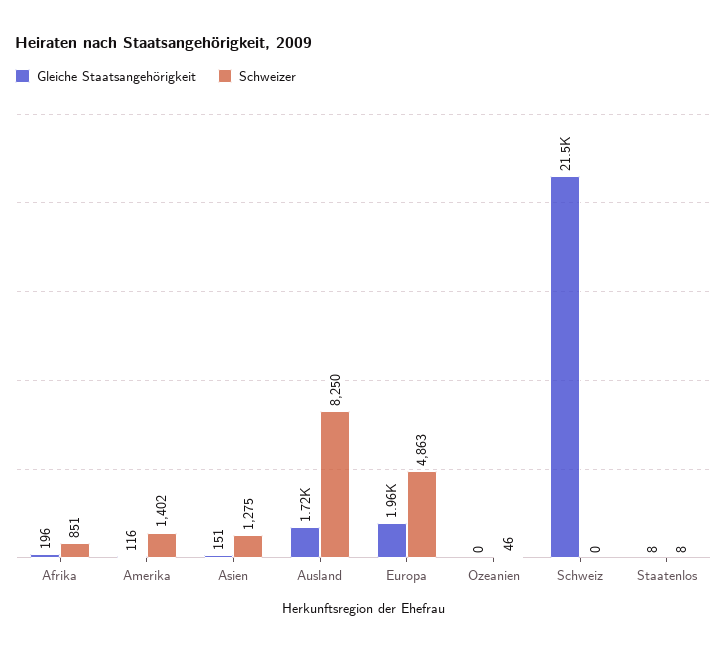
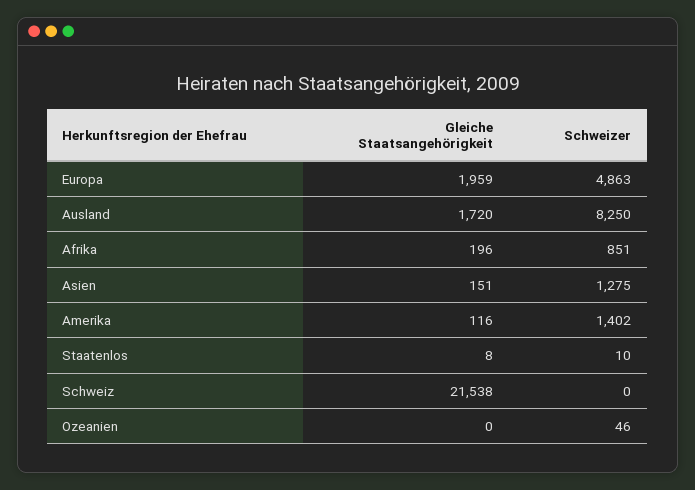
  {
    "Gleiche Staatsangehörigkeit": {
      "Afrika": 196,
      "Amerika": 116,
      "Asien": 151,
      "Ausland": 1720,
      "Europa": 1959,
      "Ozeanien": 0,
      "Schweiz": 21538,
      "Staatenlos": 8
    },
    "Schweizer": {
      "Afrika": 851,
      "Amerika": 1402,
      "Asien": 1275,
      "Ausland": 8250,
      "Europa": 4863,
      "Ozeanien": 46,
      "Schweiz": 0,
-     "Staatenlos": 8
+     "Staatenlos": 10
    }
  }

